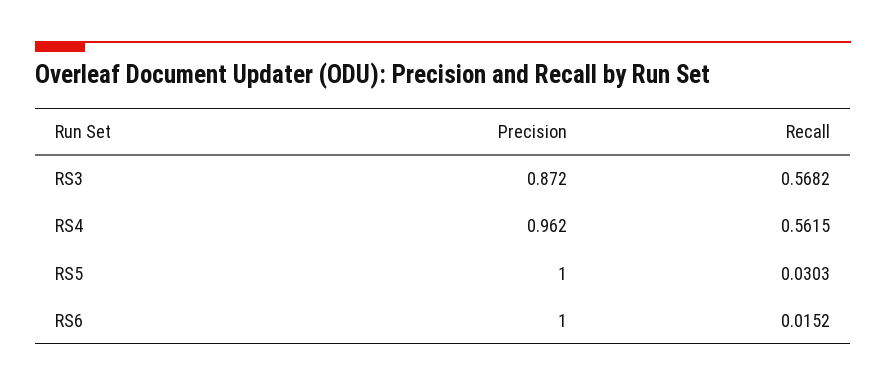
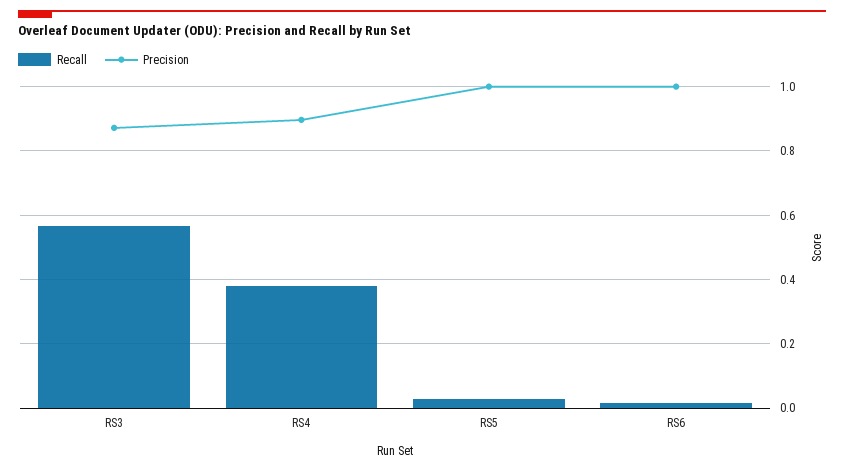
  {
    "Precision": {
      "RS3": 0.872,
-     "RS4": 0.962,
+     "RS4": 0.9,
      "RS5": 1,
      "RS6": 1
    },
    "Recall": {
      "RS3": 0.5682,
-     "RS4": 0.5615,
+     "RS4": 0.38,
      "RS5": 0.0303,
      "RS6": 0.0152
    }
  }

